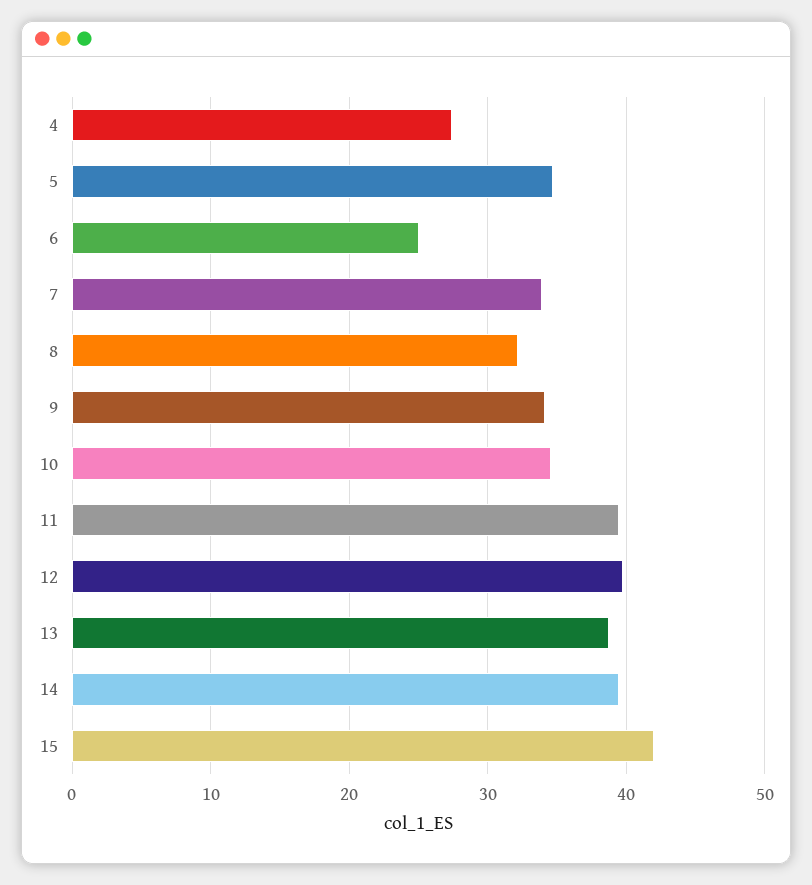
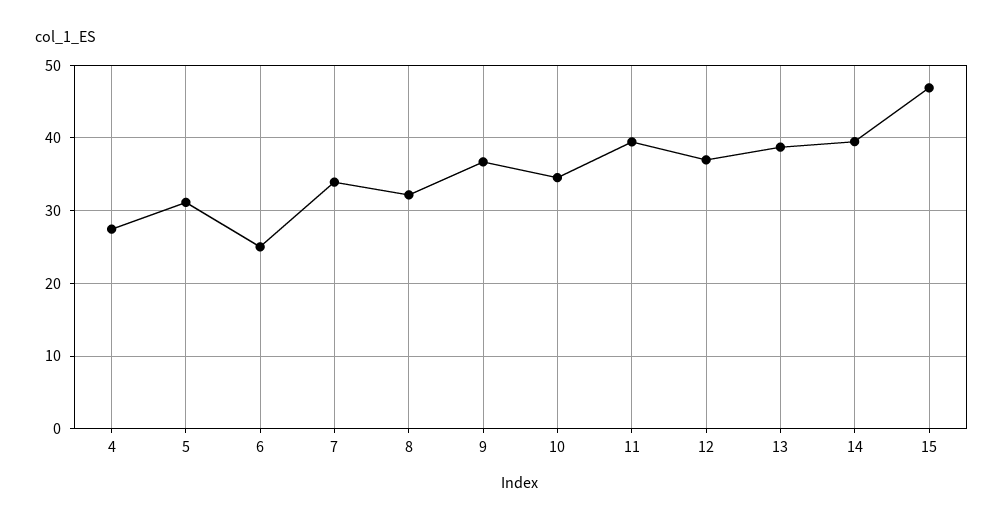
  {
    "4": 27,
-   "5": 35,
+   "5": 31,
    "6": 25,
    "7": 34,
    "8": 32,
-   "9": 34,
+   "9": 37,
    "10": 35,
    "11": 39,
-   "12": 40,
+   "12": 37,
    "13": 39,
    "14": 40,
-   "15": 42
+   "15": 47
  }

